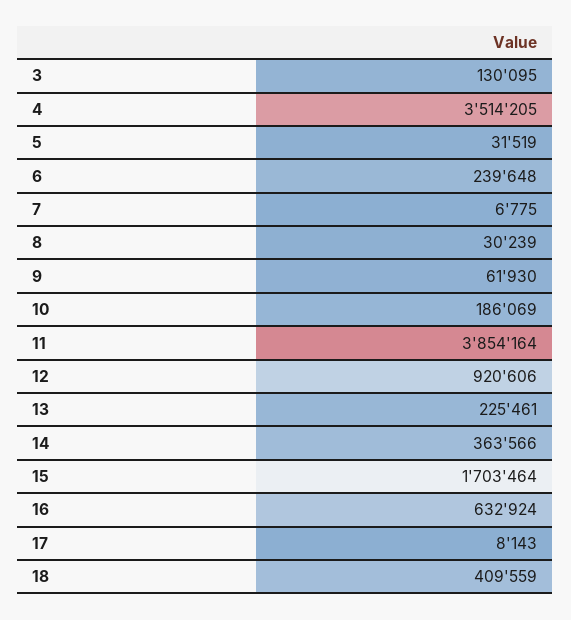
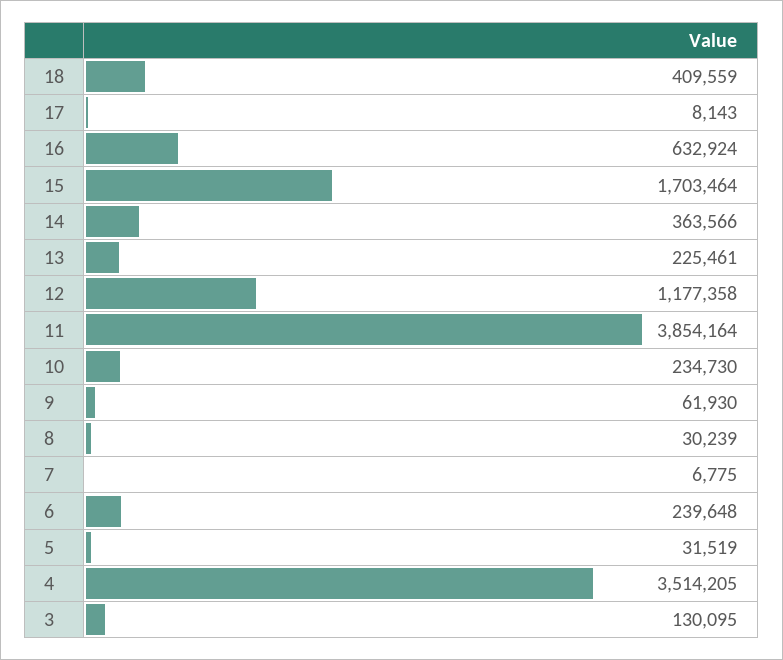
  {
    "3": 130095,
    "4": 3514205,
    "5": 31519,
    "6": 239648,
    "7": 6775,
    "8": 30239,
    "9": 61930,
-   "10": 186069,
+   "10": 234730,
    "11": 3854164,
-   "12": 920606,
+   "12": 1177358,
    "13": 225461,
    "14": 363566,
    "15": 1703464,
    "16": 632924,
    "17": 8143,
    "18": 409559
  }

